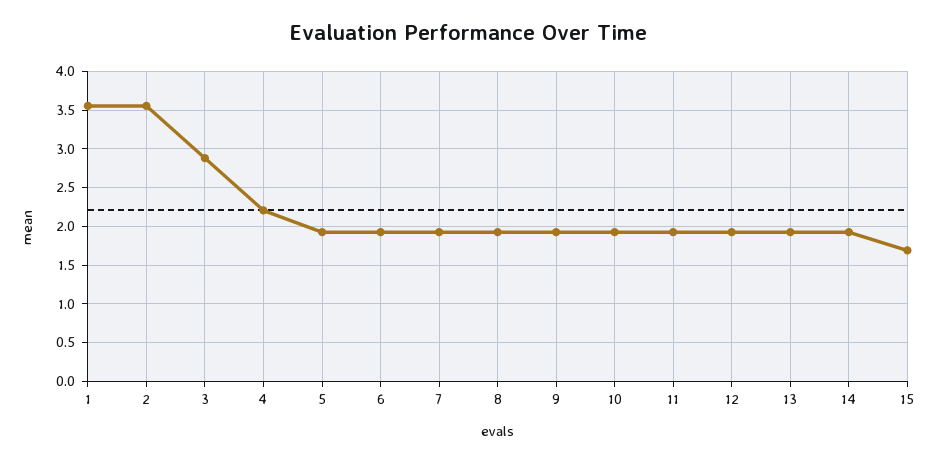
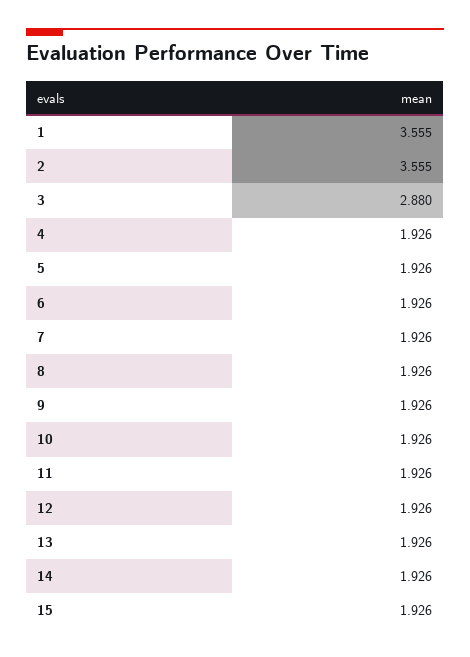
  {
    "1": 3.555,
    "2": 3.555,
    "3": 2.88,
-   "4": 2.2,
+   "4": 1.926,
    "5": 1.926,
    "6": 1.926,
    "7": 1.926,
    "8": 1.926,
    "9": 1.926,
    "10": 1.926,
    "11": 1.926,
    "12": 1.926,
    "13": 1.926,
    "14": 1.926,
-   "15": 1.7
+   "15": 1.926
  }

